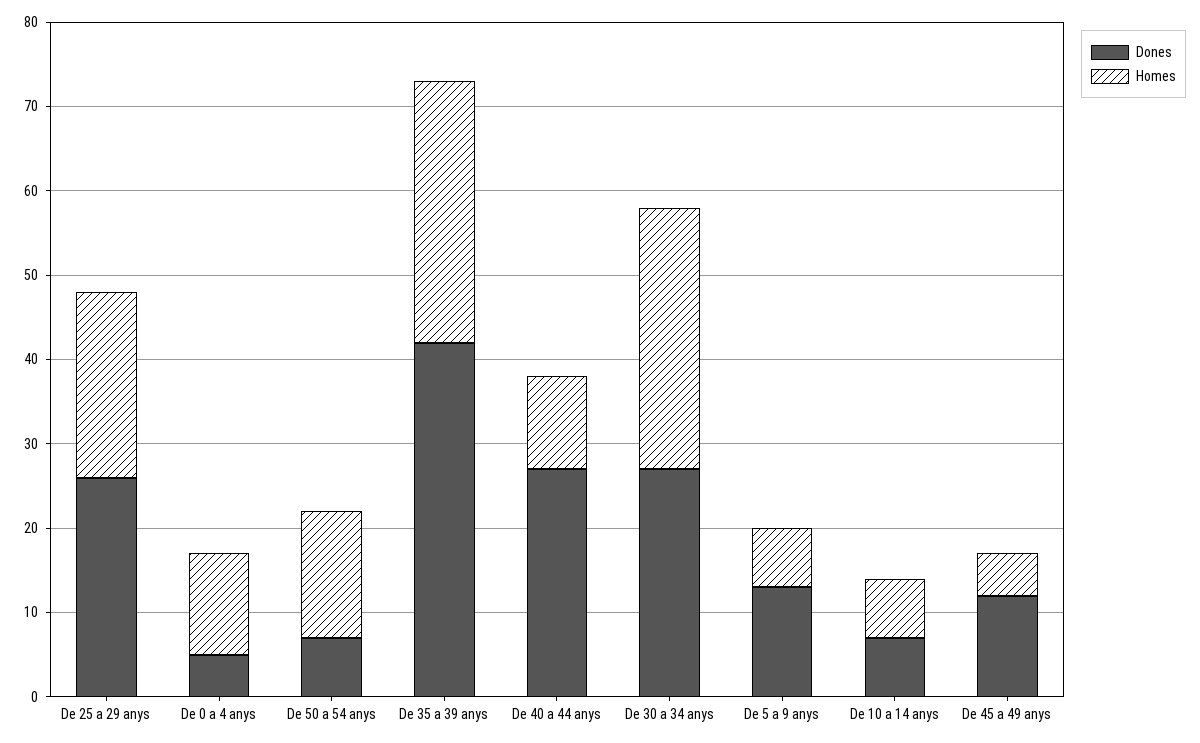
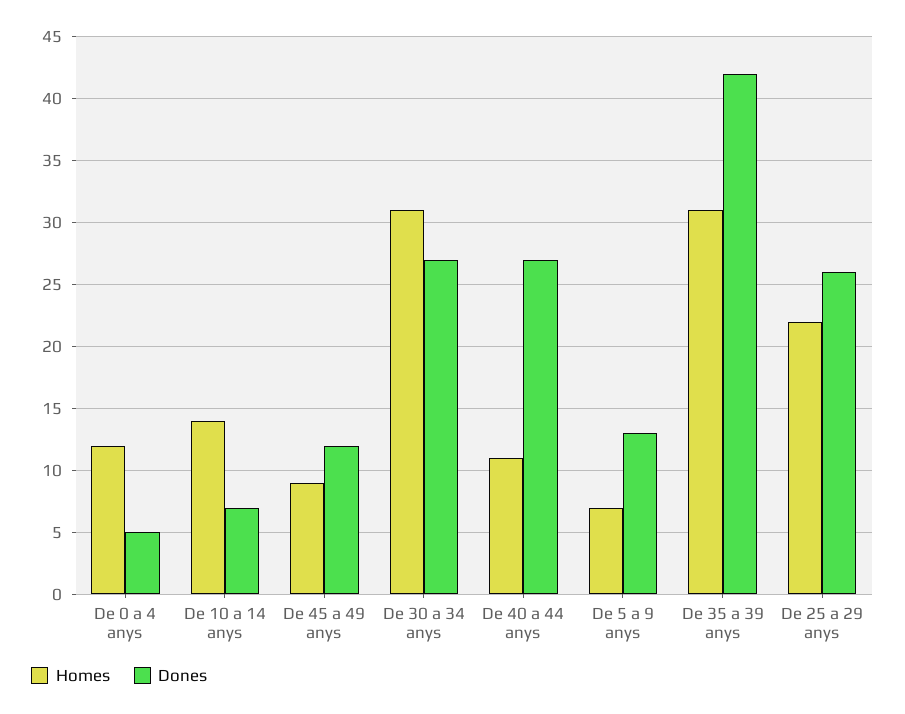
  {
    "Dones": {
      "De 25 a 29 anys": 26,
      "De 0 a 4 anys": 5,
-     "De 50 a 54 anys": 7,
      "De 35 a 39 anys": 42,
      "De 40 a 44 anys": 27,
      "De 30 a 34 anys": 27,
      "De 5 a 9 anys": 13,
      "De 10 a 14 anys": 7,
      "De 45 a 49 anys": 12
    },
    "Homes": {
      "De 25 a 29 anys": 22,
      "De 0 a 4 anys": 12,
-     "De 50 a 54 anys": 15,
      "De 35 a 39 anys": 31,
      "De 40 a 44 anys": 11,
      "De 30 a 34 anys": 31,
      "De 5 a 9 anys": 7,
-     "De 10 a 14 anys": 7,
+     "De 10 a 14 anys": 14,
-     "De 45 a 49 anys": 5
+     "De 45 a 49 anys": 9
    }
  }

